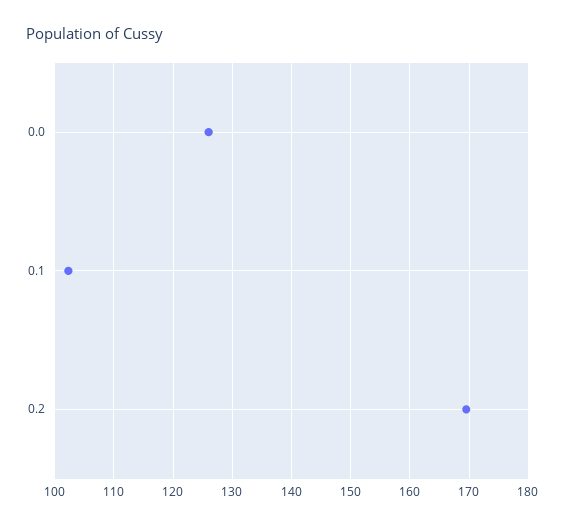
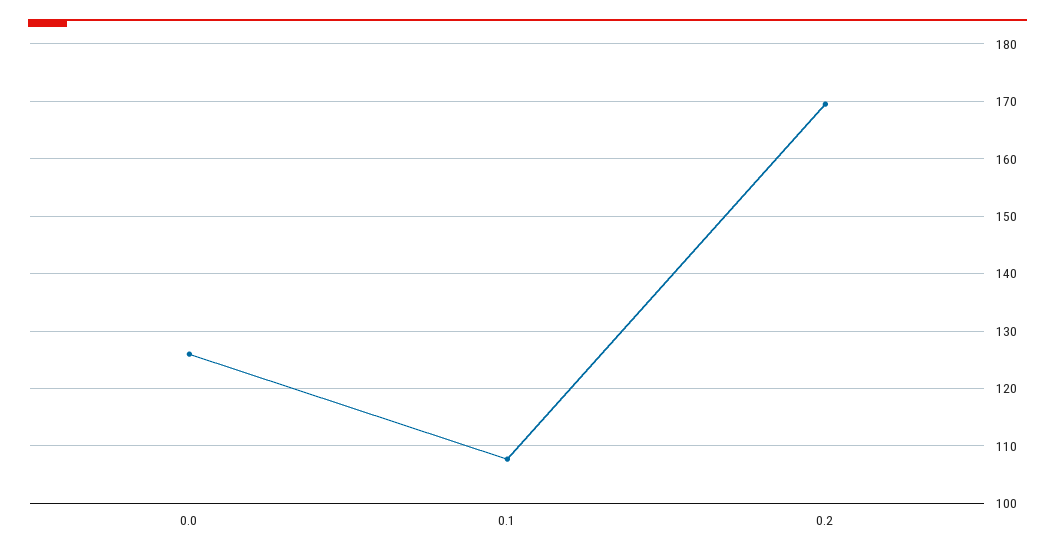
  {
    "0.0": 126,
-   "0.1": 102,
+   "0.1": 108,
    "0.2": 170
  }

